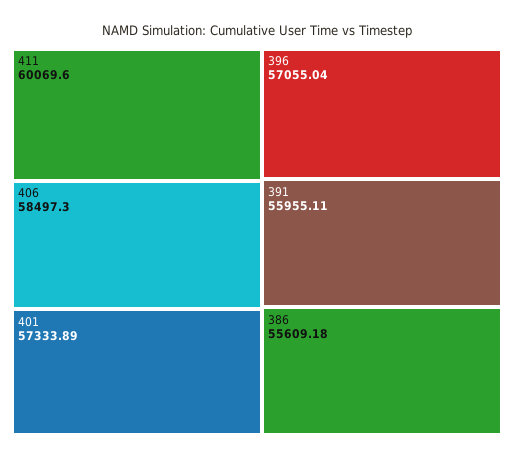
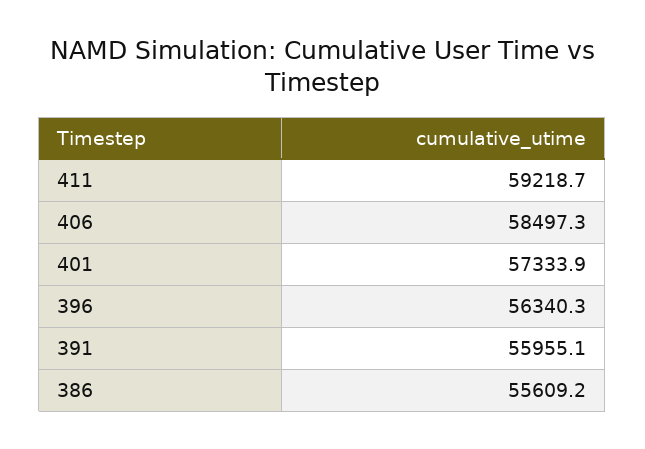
  {
-   "411": 60069.6,
+   "411": 59218.7,
    "406": 58497.3,
    "401": 57333.89,
-   "396": 57055.04,
+   "396": 56340.3,
    "391": 55955.11,
    "386": 55609.18
  }

